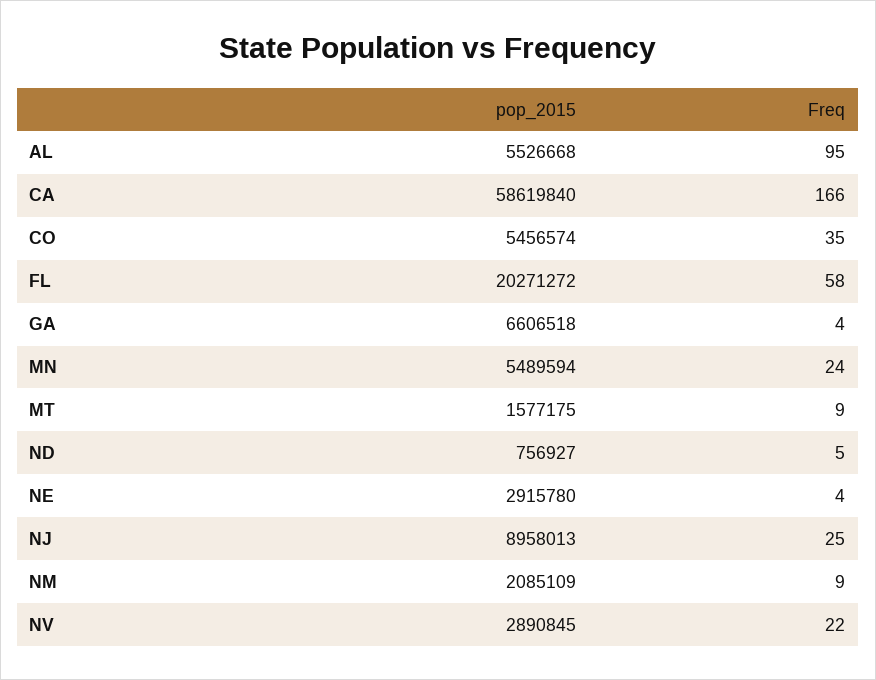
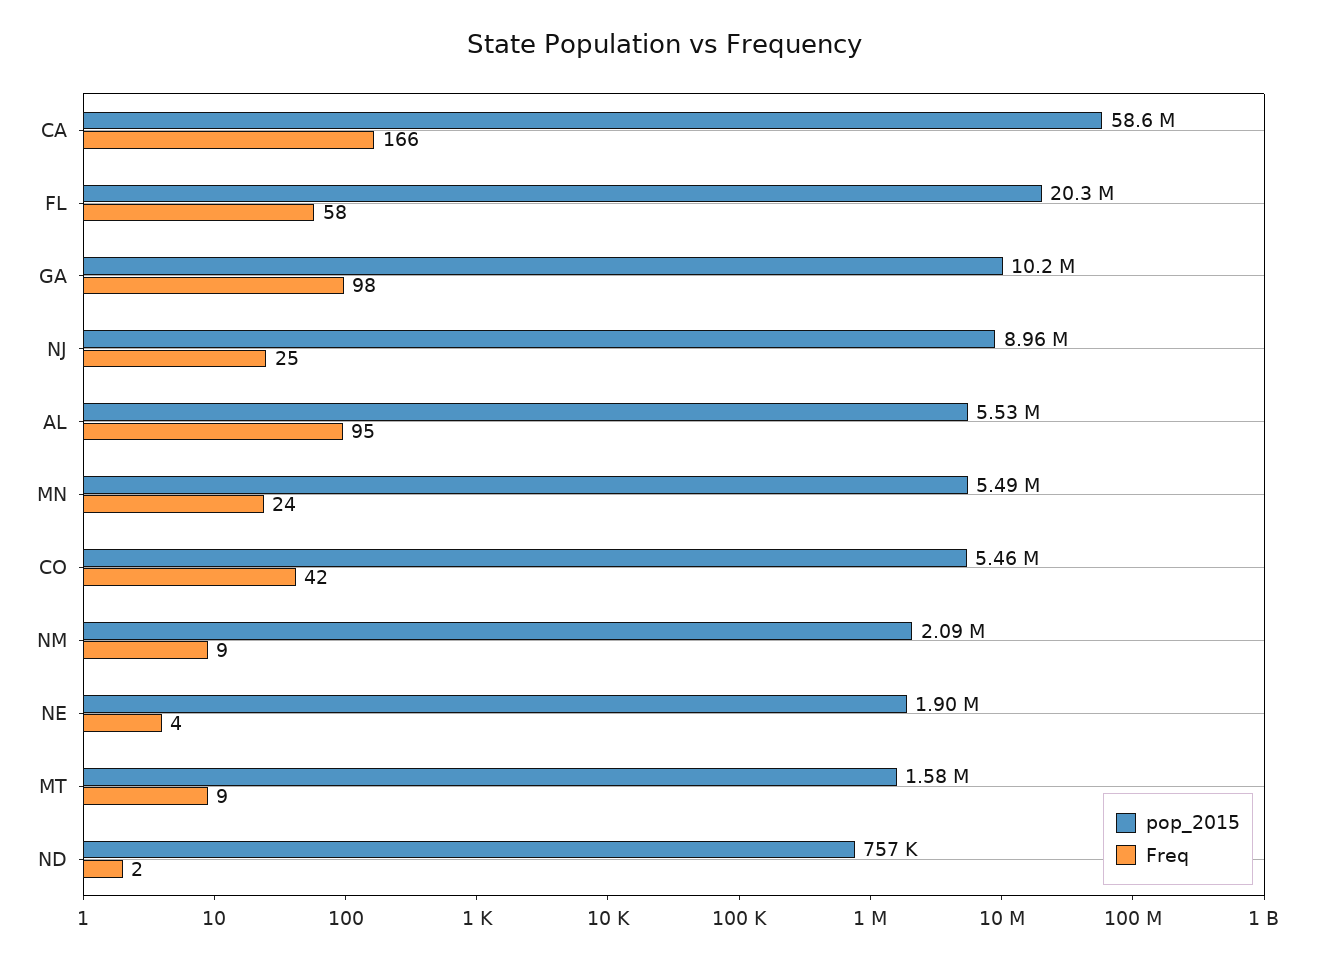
  {
    "pop_2015": {
      "AL": 5526668,
      "CA": 58619840,
      "CO": 5456574,
      "FL": 20271272,
-     "GA": 6606518,
+     "GA": 10200000,
      "MN": 5489594,
      "MT": 1577175,
      "ND": 756927,
-     "NE": 2915780,
+     "NE": 1900000,
      "NJ": 8958013,
-     "NM": 2085109,
+     "NM": 2085109
-     "NV": 2890845
    },
    "Freq": {
      "AL": 95,
      "CA": 166,
-     "CO": 35,
+     "CO": 42,
      "FL": 58,
-     "GA": 4,
+     "GA": 98,
      "MN": 24,
      "MT": 9,
-     "ND": 5,
+     "ND": 2,
      "NE": 4,
      "NJ": 25,
-     "NM": 9,
+     "NM": 9
-     "NV": 22
    }
  }

